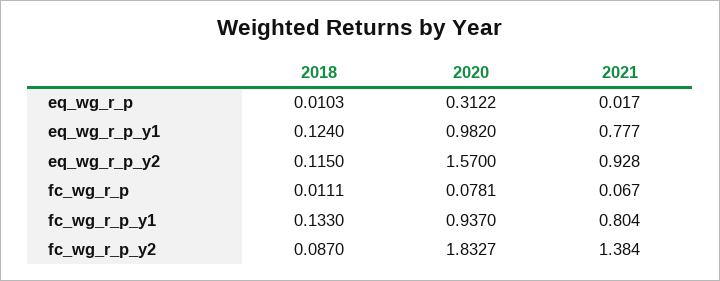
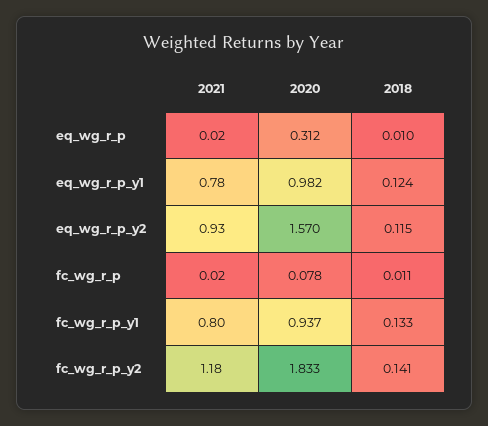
  {
    "2018": {
      "eq_wg_r_p": 0.0103,
      "eq_wg_r_p_y1": 0.124,
      "eq_wg_r_p_y2": 0.115,
      "fc_wg_r_p": 0.0111,
      "fc_wg_r_p_y1": 0.133,
-     "fc_wg_r_p_y2": 0.087
+     "fc_wg_r_p_y2": 0.141
    },
    "2020": {
      "eq_wg_r_p": 0.3122,
      "eq_wg_r_p_y1": 0.982,
      "eq_wg_r_p_y2": 1.57,
      "fc_wg_r_p": 0.0781,
      "fc_wg_r_p_y1": 0.937,
      "fc_wg_r_p_y2": 1.8327
    },
    "2021": {
      "eq_wg_r_p": 0.017,
      "eq_wg_r_p_y1": 0.777,
      "eq_wg_r_p_y2": 0.928,
-     "fc_wg_r_p": 0.067,
+     "fc_wg_r_p": 0.02,
      "fc_wg_r_p_y1": 0.804,
-     "fc_wg_r_p_y2": 1.384
+     "fc_wg_r_p_y2": 1.18
    }
  }

